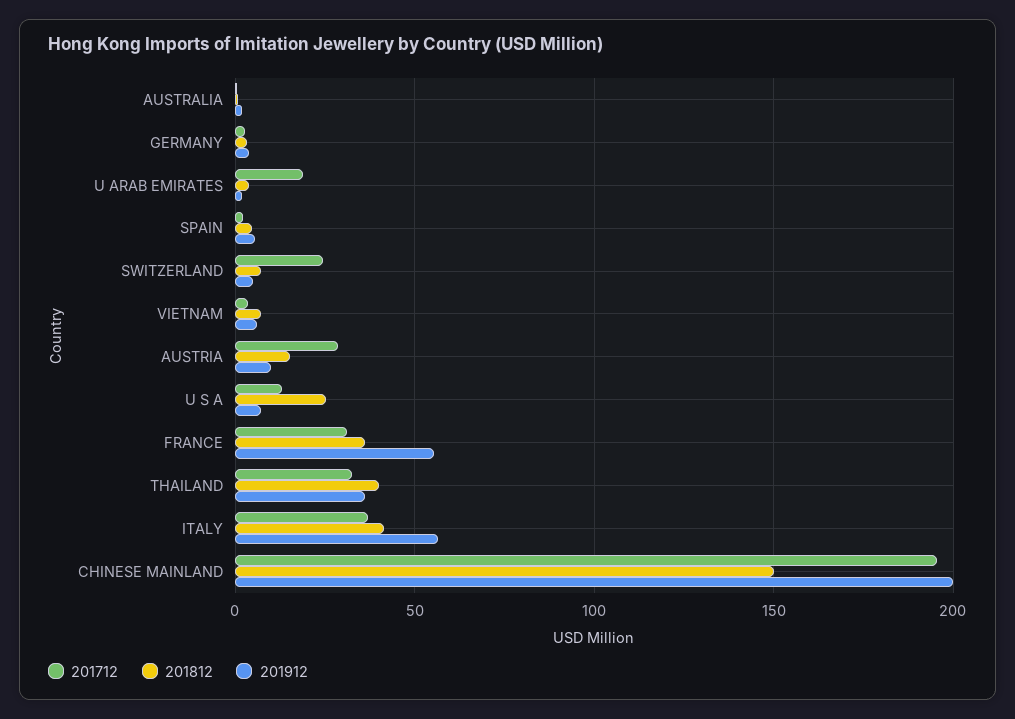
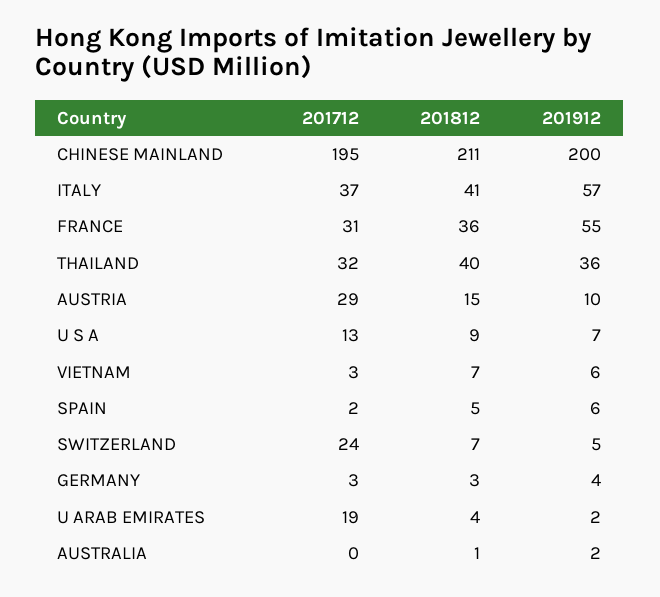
  {
    "201712": {
      "AUSTRALIA": 0,
      "GERMANY": 3,
      "U ARAB EMIRATES": 19,
      "SPAIN": 2,
      "SWITZERLAND": 24,
      "VIETNAM": 3,
      "AUSTRIA": 29,
      "U S A": 13,
      "FRANCE": 31,
      "THAILAND": 32,
      "ITALY": 37,
      "CHINESE MAINLAND": 195
    },
    "201812": {
      "AUSTRALIA": 1,
      "GERMANY": 3,
      "U ARAB EMIRATES": 4,
      "SPAIN": 5,
      "SWITZERLAND": 7,
      "VIETNAM": 7,
      "AUSTRIA": 15,
-     "U S A": 25,
+     "U S A": 9,
      "FRANCE": 36,
      "THAILAND": 40,
      "ITALY": 41,
-     "CHINESE MAINLAND": 150
+     "CHINESE MAINLAND": 211
    },
    "201912": {
      "AUSTRALIA": 2,
      "GERMANY": 4,
      "U ARAB EMIRATES": 2,
      "SPAIN": 6,
      "SWITZERLAND": 5,
      "VIETNAM": 6,
      "AUSTRIA": 10,
      "U S A": 7,
      "FRANCE": 55,
      "THAILAND": 36,
      "ITALY": 57,
      "CHINESE MAINLAND": 200
    }
  }

